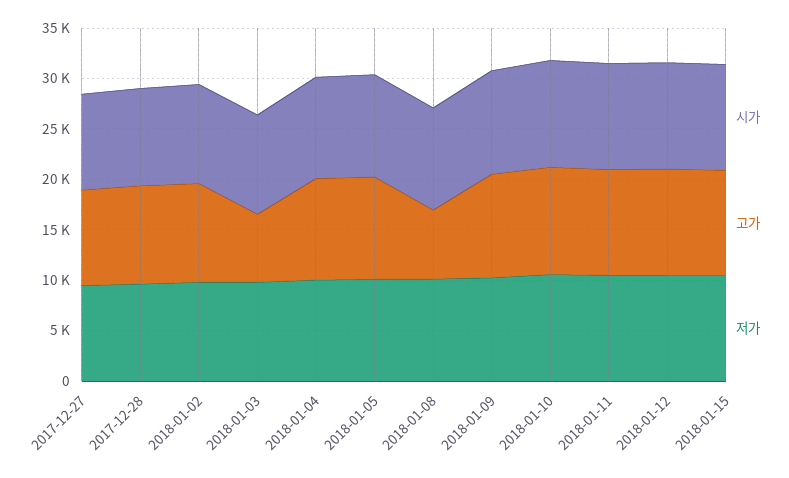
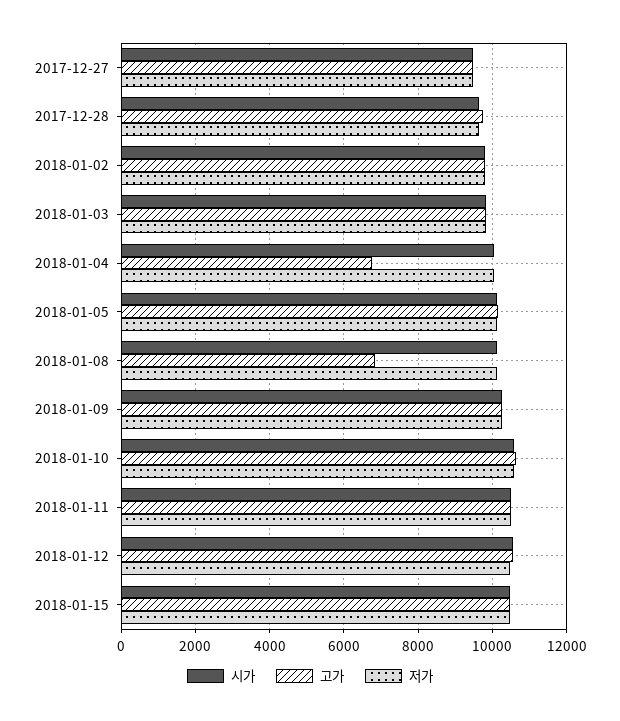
  {
    "시가": {
      "2017-12-27": 9400,
      "2017-12-28": 9600,
      "2018-01-02": 9800,
      "2018-01-03": 9800,
      "2018-01-04": 10000,
      "2018-01-05": 10200,
      "2018-01-08": 10200,
      "2018-01-09": 10200,
      "2018-01-10": 10600,
      "2018-01-11": 10400,
      "2018-01-12": 10600,
      "2018-01-15": 10400
    },
    "고가": {
      "2017-12-27": 9400,
      "2017-12-28": 9800,
      "2018-01-02": 9800,
-     "2018-01-03": 7000,
+     "2018-01-03": 9800,
-     "2018-01-04": 10000,
+     "2018-01-04": 6800,
      "2018-01-05": 10200,
      "2018-01-08": 6800,
      "2018-01-09": 10200,
      "2018-01-10": 10600,
      "2018-01-11": 10400,
      "2018-01-12": 10600,
      "2018-01-15": 10400
    },
    "저가": {
      "2017-12-27": 9400,
      "2017-12-28": 9600,
      "2018-01-02": 9800,
      "2018-01-03": 9800,
      "2018-01-04": 10000,
      "2018-01-05": 10200,
      "2018-01-08": 10200,
      "2018-01-09": 10200,
      "2018-01-10": 10600,
      "2018-01-11": 10400,
      "2018-01-12": 10400,
      "2018-01-15": 10400
    }
  }

